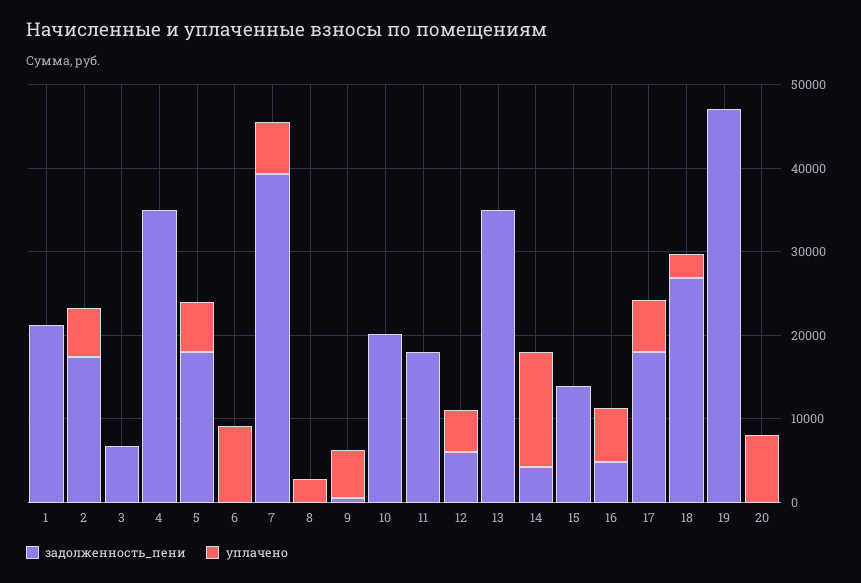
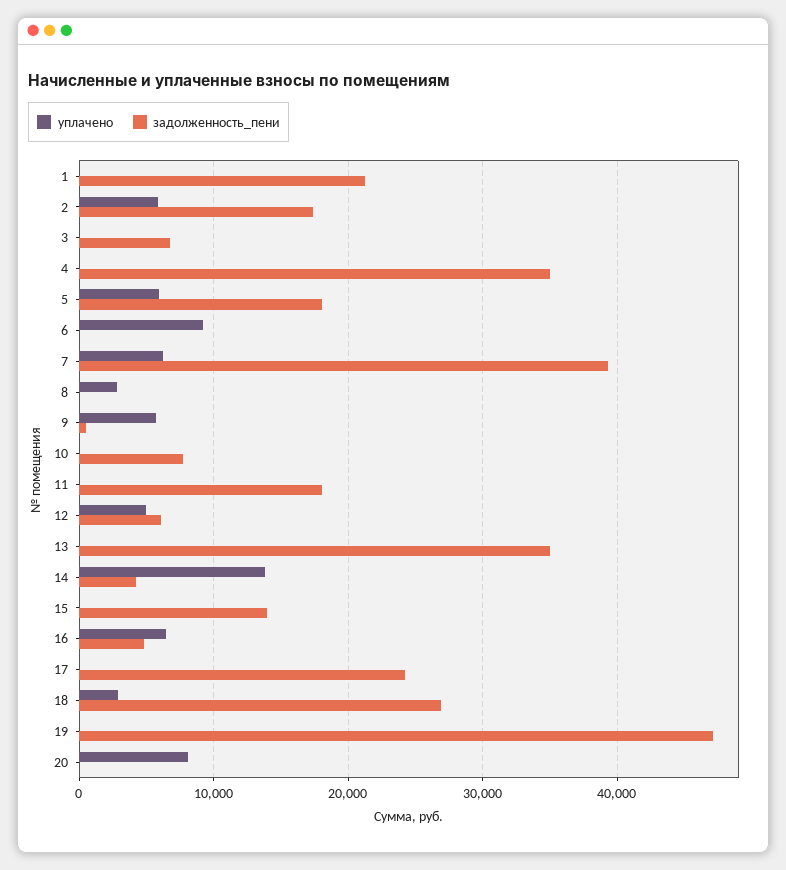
  {
    "задолженность_пени": {
      "1": 21000,
      "2": 17000,
      "3": 7000,
      "4": 35000,
      "5": 18000,
      "6": 0,
      "7": 39000,
      "8": 0,
      "9": 1000,
-     "10": 20000,
+     "10": 8000,
      "11": 18000,
      "12": 6000,
      "13": 35000,
      "14": 4000,
      "15": 14000,
      "16": 5000,
-     "17": 18000,
+     "17": 24000,
      "18": 27000,
      "19": 47000,
      "20": 0
    },
    "уплачено": {
      "1": 0,
      "2": 6000,
      "3": 0,
      "4": 0,
      "5": 6000,
      "6": 9000,
      "7": 6000,
      "8": 3000,
      "9": 6000,
      "10": 0,
      "11": 0,
      "12": 5000,
      "13": 0,
      "14": 14000,
      "15": 0,
      "16": 6000,
-     "17": 6000,
+     "17": 0,
      "18": 3000,
      "19": 0,
      "20": 8000
    }
  }

